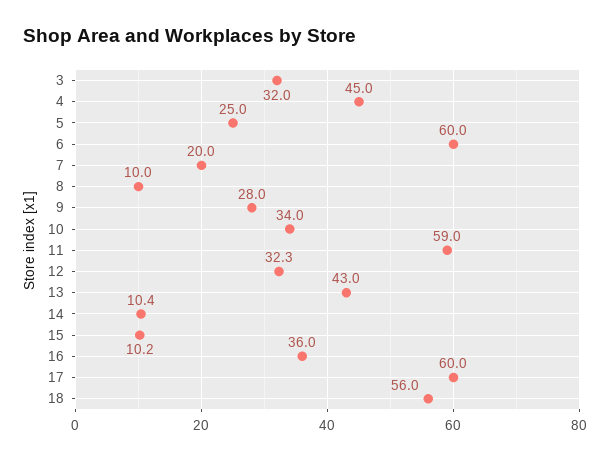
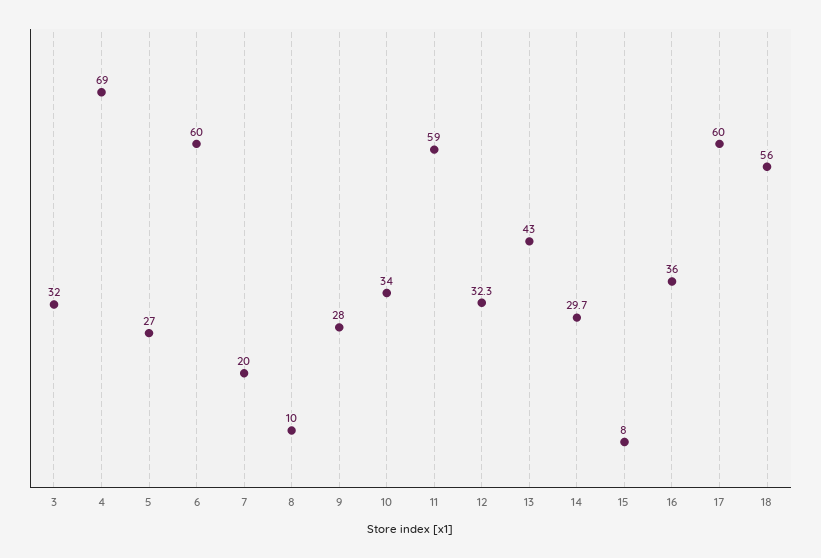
  {
    "3": 32,
-   "4": 45,
+   "4": 69,
-   "5": 25,
+   "5": 27,
    "6": 60,
    "7": 20,
    "8": 10,
    "9": 28,
    "10": 34,
    "11": 59,
    "12": 32.3,
    "13": 43,
-   "14": 10.4,
+   "14": 29.7,
-   "15": 10.2,
+   "15": 8,
    "16": 36,
    "17": 60,
    "18": 56
  }

